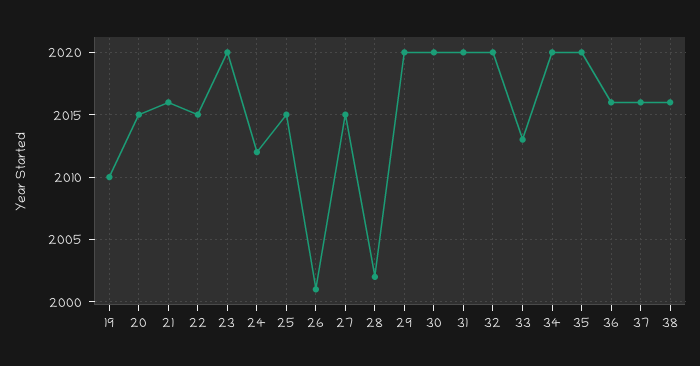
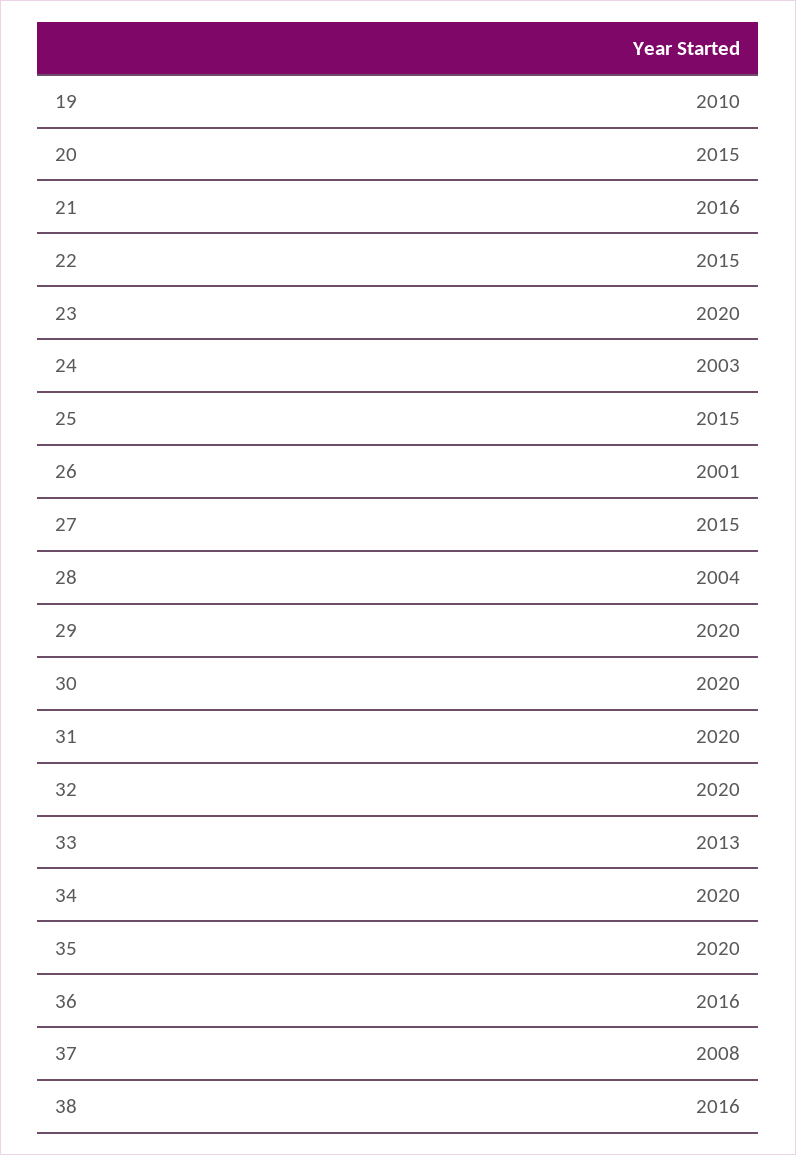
  {
    "19": 2010,
    "20": 2015,
    "21": 2016,
    "22": 2015,
    "23": 2020,
-   "24": 2012,
+   "24": 2003,
    "25": 2015,
    "26": 2001,
    "27": 2015,
-   "28": 2002,
+   "28": 2004,
    "29": 2020,
    "30": 2020,
    "31": 2020,
    "32": 2020,
    "33": 2013,
    "34": 2020,
    "35": 2020,
    "36": 2016,
-   "37": 2016,
+   "37": 2008,
    "38": 2016
  }

